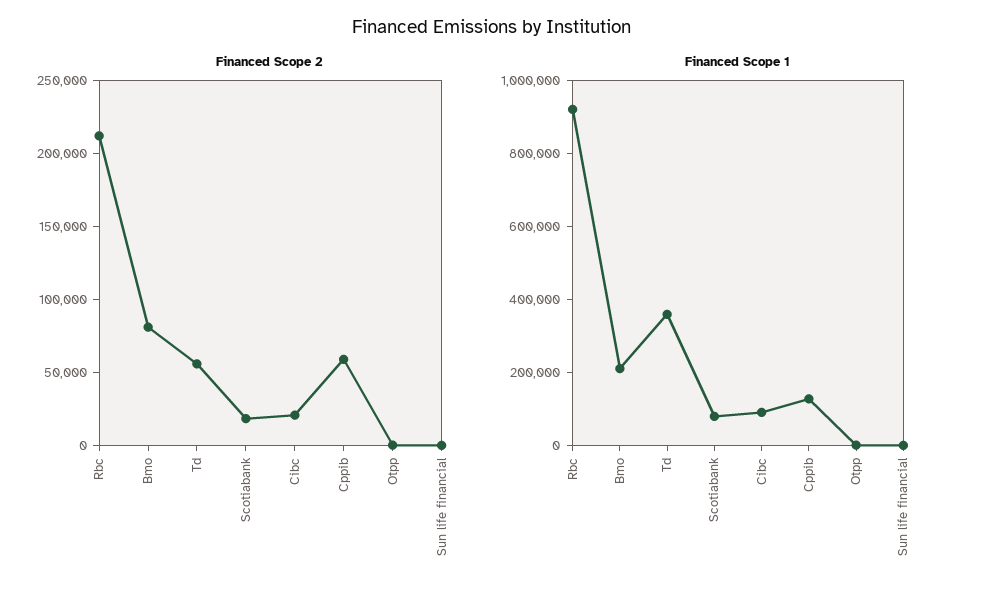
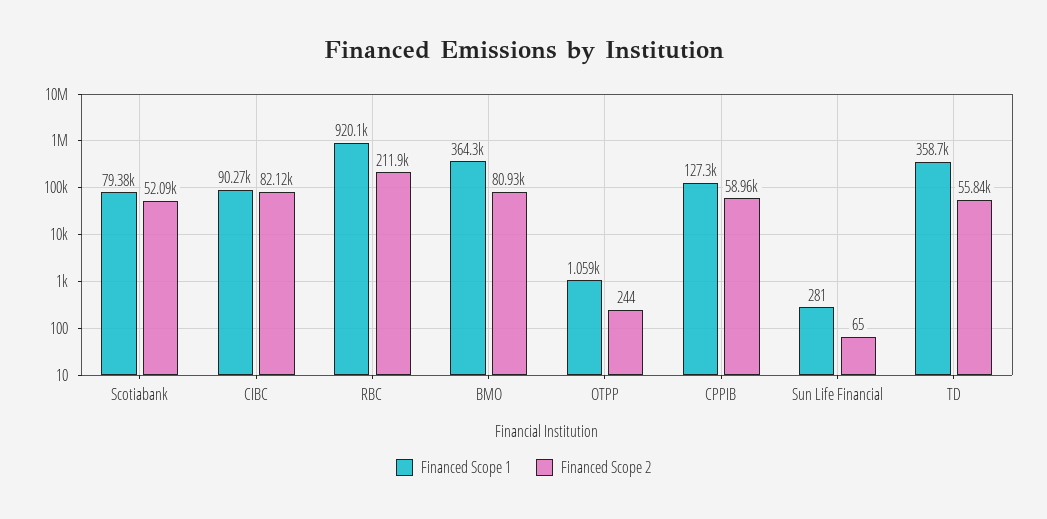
  {
    "Financed Scope 2": {
      "Rbc": 211900,
      "Bmo": 80930,
      "Td": 55840,
-     "Scotiabank": 20000,
+     "Scotiabank": 52090,
-     "Cibc": 20000,
+     "Cibc": 82120,
      "Cppib": 58960,
      "Otpp": 244,
      "Sun life financial": 65
    },
    "Financed Scope 1": {
      "Rbc": 920100,
-     "Bmo": 200000,
+     "Bmo": 364300,
      "Td": 358700,
      "Scotiabank": 79380,
      "Cibc": 90270,
      "Cppib": 127300,
      "Otpp": 1059,
      "Sun life financial": 281
    }
  }

